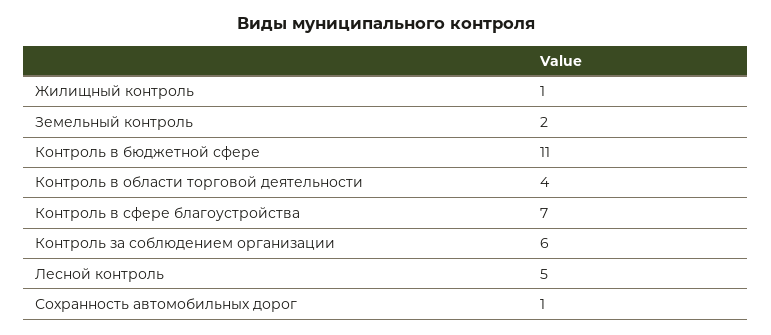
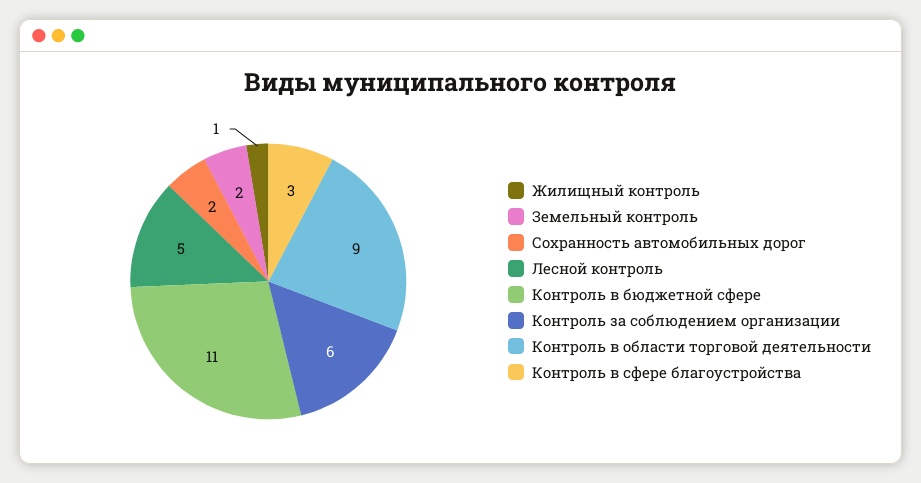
  {
    "Жилищный контроль": 1,
    "Земельный контроль": 2,
    "Контроль в бюджетной сфере": 11,
-   "Контроль в области торговой деятельности": 4,
+   "Контроль в области торговой деятельности": 9,
-   "Контроль в сфере благоустройства": 7,
+   "Контроль в сфере благоустройства": 3,
    "Контроль за соблюдением организации": 6,
    "Лесной контроль": 5,
-   "Сохранность автомобильных дорог": 1
+   "Сохранность автомобильных дорог": 2
  }

